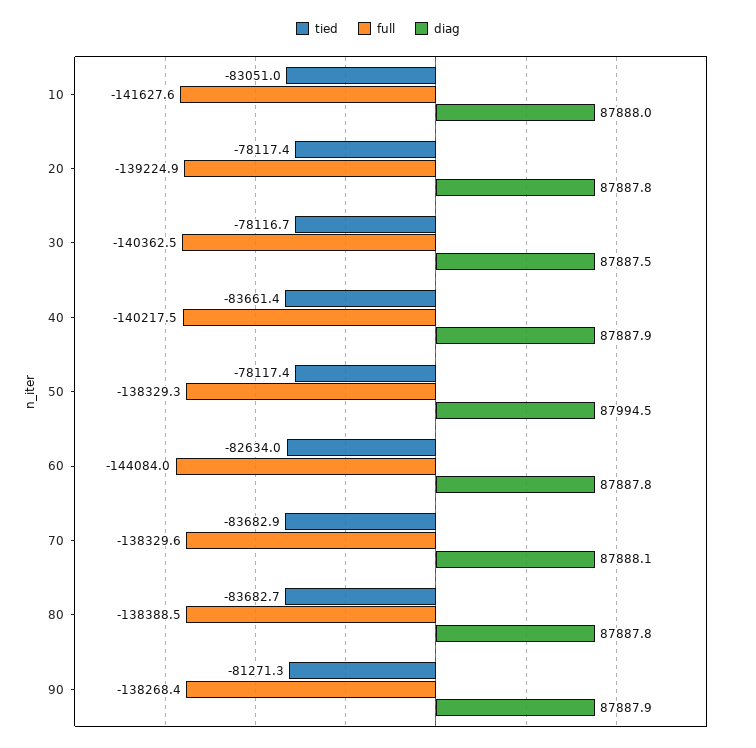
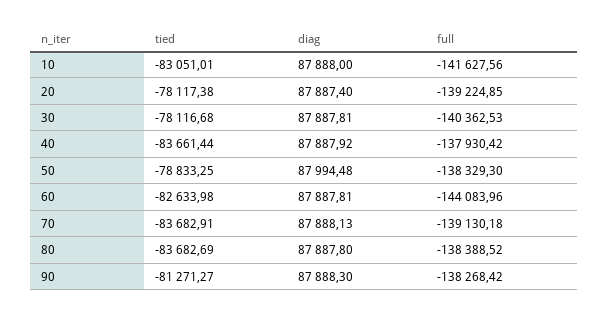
  {
    "tied": {
      "10": -83051.01,
      "20": -78117.38,
      "30": -78116.68,
      "40": -83661.44,
-     "50": -78117.4,
+     "50": -78833.25,
      "60": -82633.98,
      "70": -83682.91,
      "80": -83682.69,
      "90": -81271.27
    },
    "full": {
      "10": -141627.56,
      "20": -139224.85,
      "30": -140362.53,
-     "40": -140217.5,
+     "40": -137930.42,
      "50": -138329.3,
      "60": -144083.96,
-     "70": -138329.6,
+     "70": -139130.18,
      "80": -138388.52,
      "90": -138268.42
    },
    "diag": {
      "10": 87888,
-     "20": 87887.8,
+     "20": 87887.4,
-     "30": 87887.5,
+     "30": 87887.81,
      "40": 87887.92,
      "50": 87994.48,
      "60": 87887.81,
      "70": 87888.13,
      "80": 87887.8,
-     "90": 87887.9
+     "90": 87888.3
    }
  }

